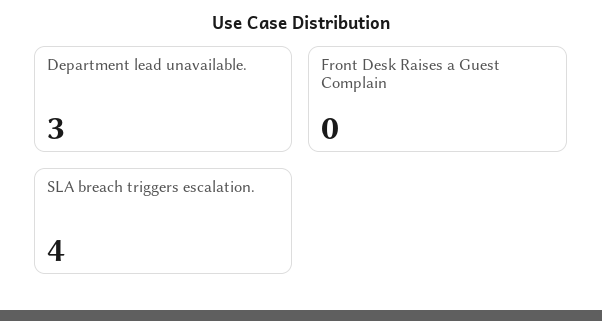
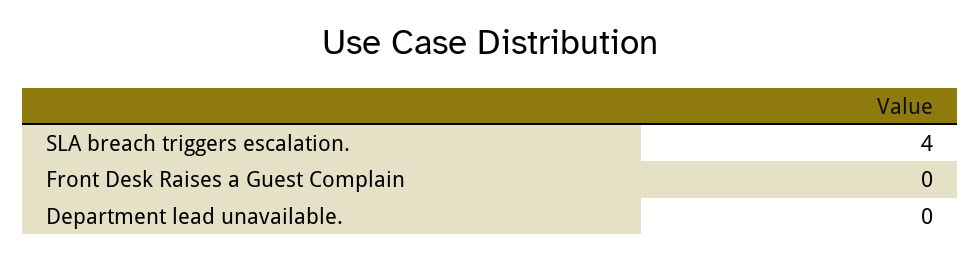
  {
-   "Department lead unavailable.": 3,
+   "Department lead unavailable.": 0,
    "Front Desk Raises a Guest Complain": 0,
    "SLA breach triggers escalation.": 4
  }

